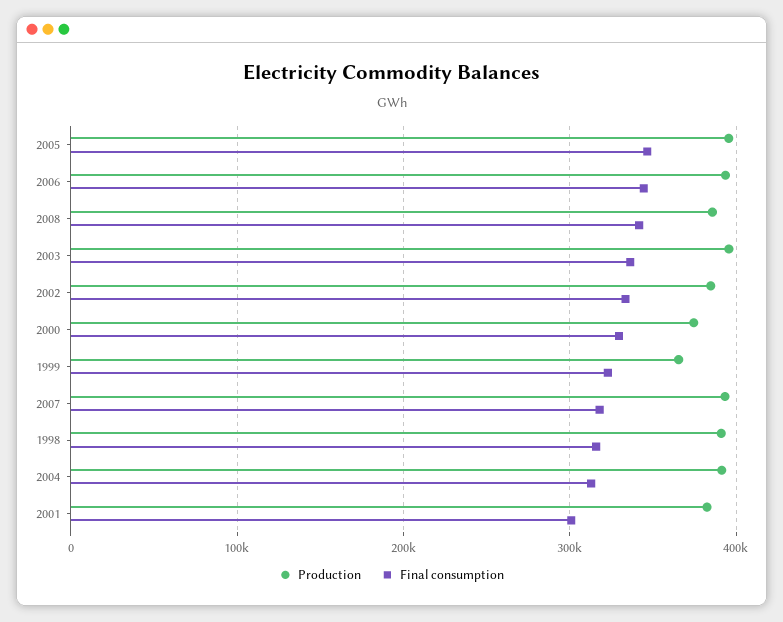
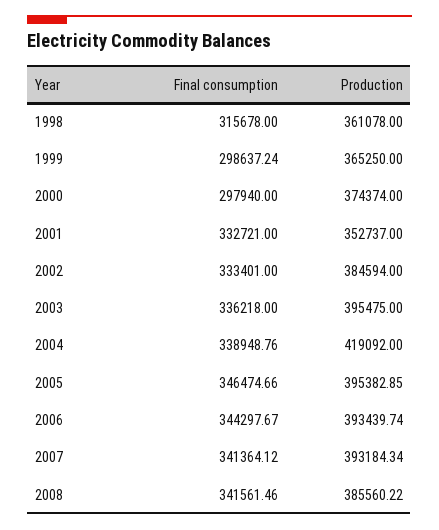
  {
    "Production": {
      "2005": 395382.85,
      "2006": 393439.74,
      "2008": 385560.22,
      "2003": 395475,
      "2002": 384594,
      "2000": 374374,
      "1999": 365250,
      "2007": 393184.34,
-     "1998": 390000,
+     "1998": 361078,
-     "2004": 390000,
+     "2004": 419092,
-     "2001": 380000
+     "2001": 352737
    },
    "Final consumption": {
      "2005": 346474.66,
      "2006": 344297.67,
      "2008": 341561.46,
      "2003": 336218,
      "2002": 333401,
-     "2000": 330000,
+     "2000": 297940,
-     "1999": 320000,
+     "1999": 298637.24,
-     "2007": 320000,
+     "2007": 341364.12,
      "1998": 315678,
-     "2004": 310000,
+     "2004": 338948.76,
-     "2001": 300000
+     "2001": 332721
    }
  }

